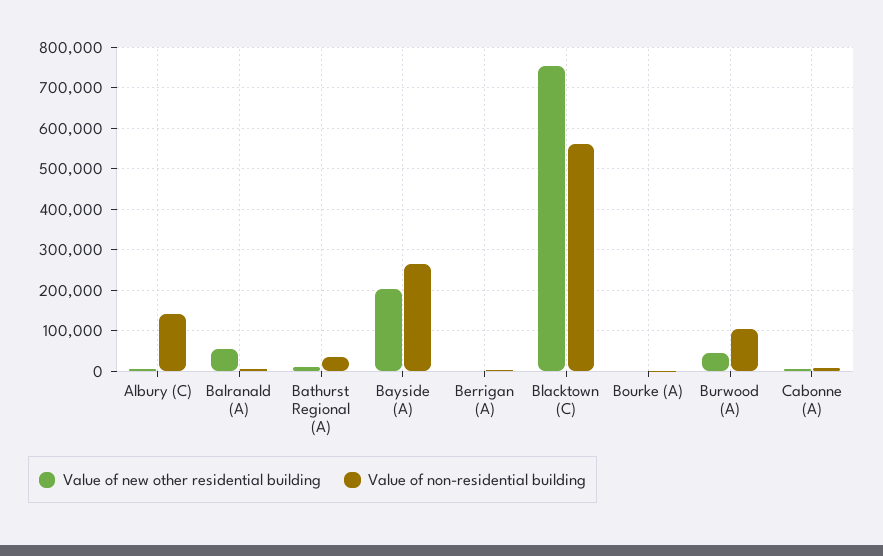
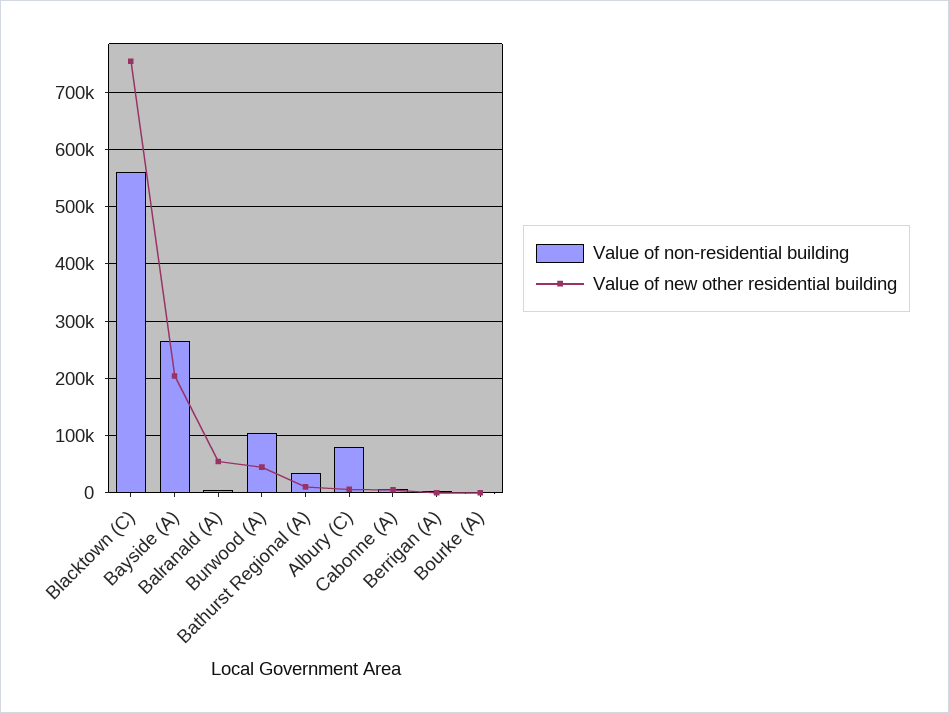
  {
    "Value of new other residential building": {
      "Albury (C)": 0,
      "Balranald (A)": 60000,
      "Bathurst Regional (A)": 20000,
      "Bayside (A)": 200000,
      "Berrigan (A)": 0,
      "Blacktown (C)": 760000,
      "Bourke (A)": 0,
      "Burwood (A)": 40000,
      "Cabonne (A)": 0
    },
    "Value of non-residential building": {
-     "Albury (C)": 140000,
+     "Albury (C)": 80000,
      "Balranald (A)": 0,
      "Bathurst Regional (A)": 40000,
      "Bayside (A)": 260000,
      "Berrigan (A)": 0,
      "Blacktown (C)": 560000,
      "Bourke (A)": 0,
      "Burwood (A)": 100000,
      "Cabonne (A)": 0
    }
  }

